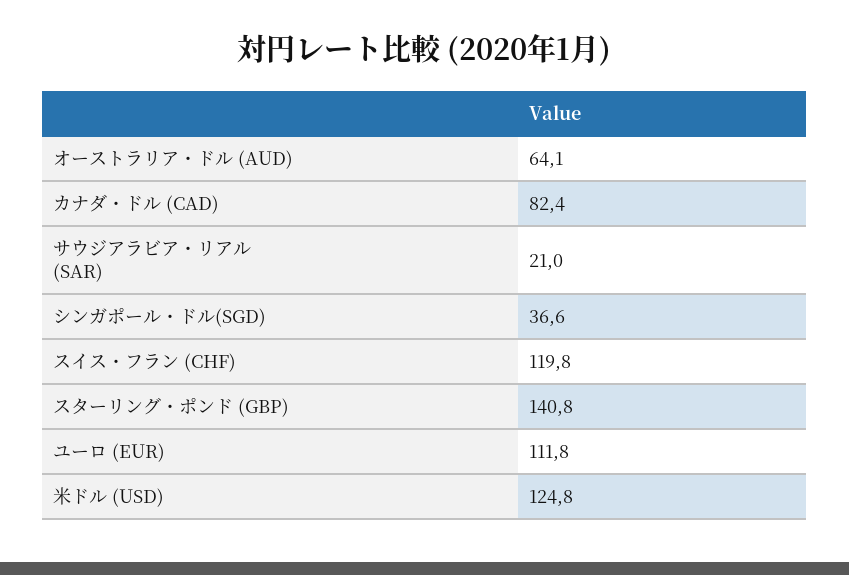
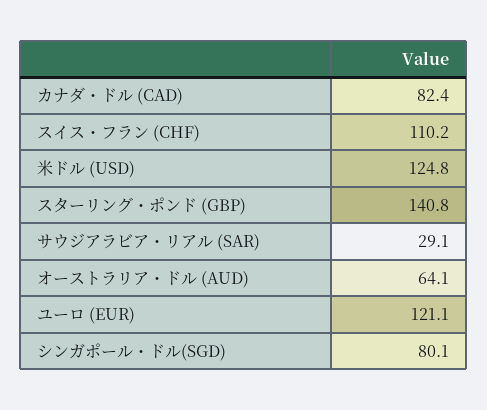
  {
    "オーストラリア・ドル (AUD)": 64.1,
    "カナダ・ドル (CAD)": 82.4,
-   "サウジアラビア・リアル (SAR)": 21,
+   "サウジアラビア・リアル (SAR)": 29.1,
-   "シンガポール・ドル(SGD)": 36.6,
+   "シンガポール・ドル(SGD)": 80.1,
-   "スイス・フラン (CHF)": 119.8,
+   "スイス・フラン (CHF)": 110.2,
    "スターリング・ポンド (GBP)": 140.8,
-   "ユーロ (EUR)": 111.8,
+   "ユーロ (EUR)": 121.1,
    "米ドル (USD)": 124.8
  }

